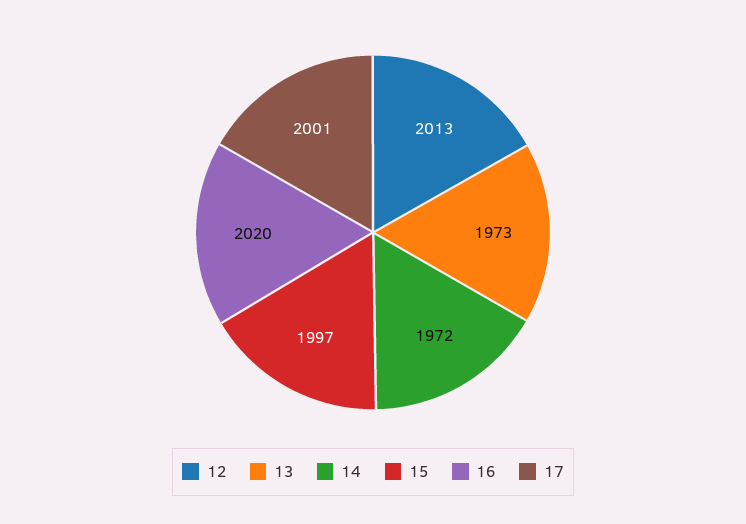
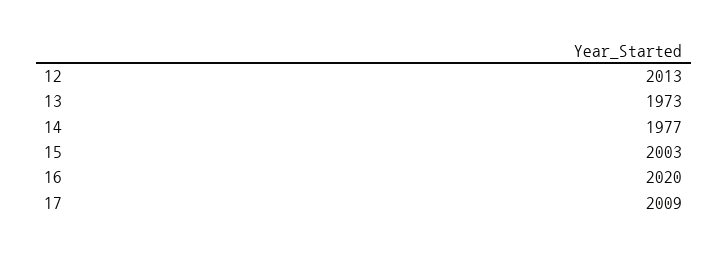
  {
    "12": 2013,
    "13": 1973,
-   "14": 1972,
+   "14": 1977,
-   "15": 1997,
+   "15": 2003,
    "16": 2020,
-   "17": 2001
+   "17": 2009
  }

